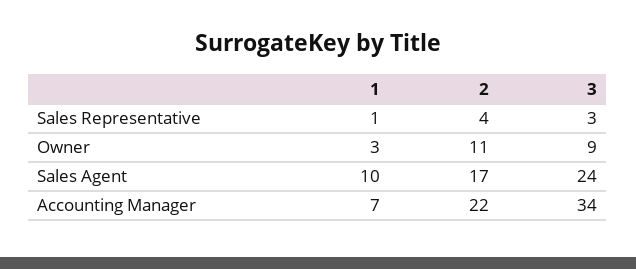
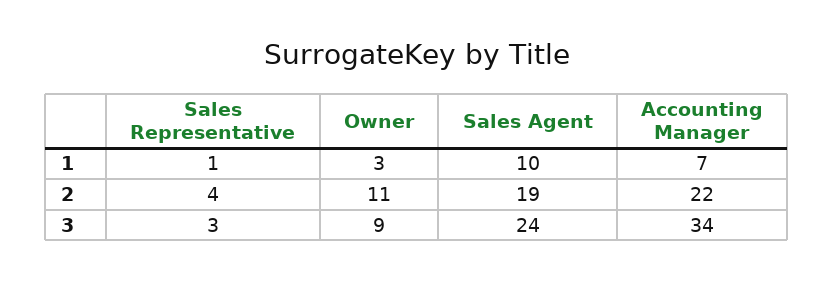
  {
    "1": {
      "Sales Representative": 1,
      "Owner": 3,
      "Sales Agent": 10,
      "Accounting Manager": 7
    },
    "2": {
      "Sales Representative": 4,
      "Owner": 11,
-     "Sales Agent": 17,
+     "Sales Agent": 19,
      "Accounting Manager": 22
    },
    "3": {
      "Sales Representative": 3,
      "Owner": 9,
      "Sales Agent": 24,
      "Accounting Manager": 34
    }
  }

